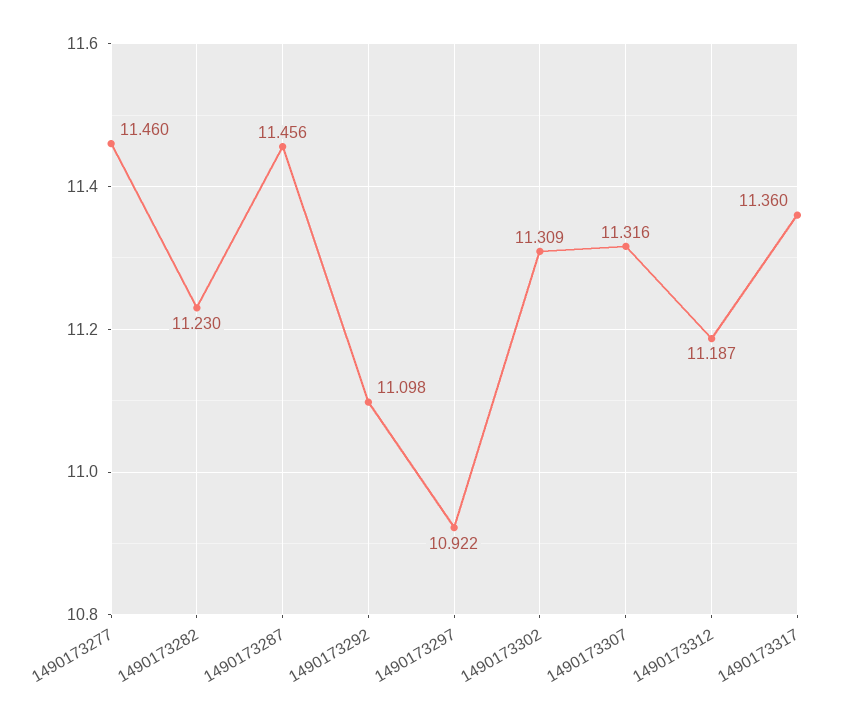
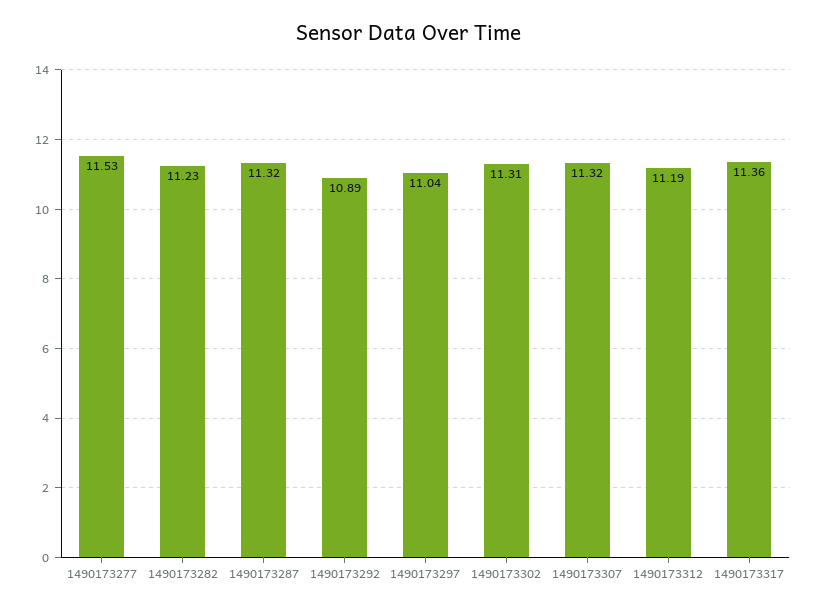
  {
-   "1490173277": 11.46,
+   "1490173277": 11.53,
    "1490173282": 11.23,
-   "1490173287": 11.456,
+   "1490173287": 11.32,
-   "1490173292": 11.098,
+   "1490173292": 10.89,
-   "1490173297": 10.922,
+   "1490173297": 11.04,
    "1490173302": 11.309,
    "1490173307": 11.316,
    "1490173312": 11.187,
    "1490173317": 11.36
  }

